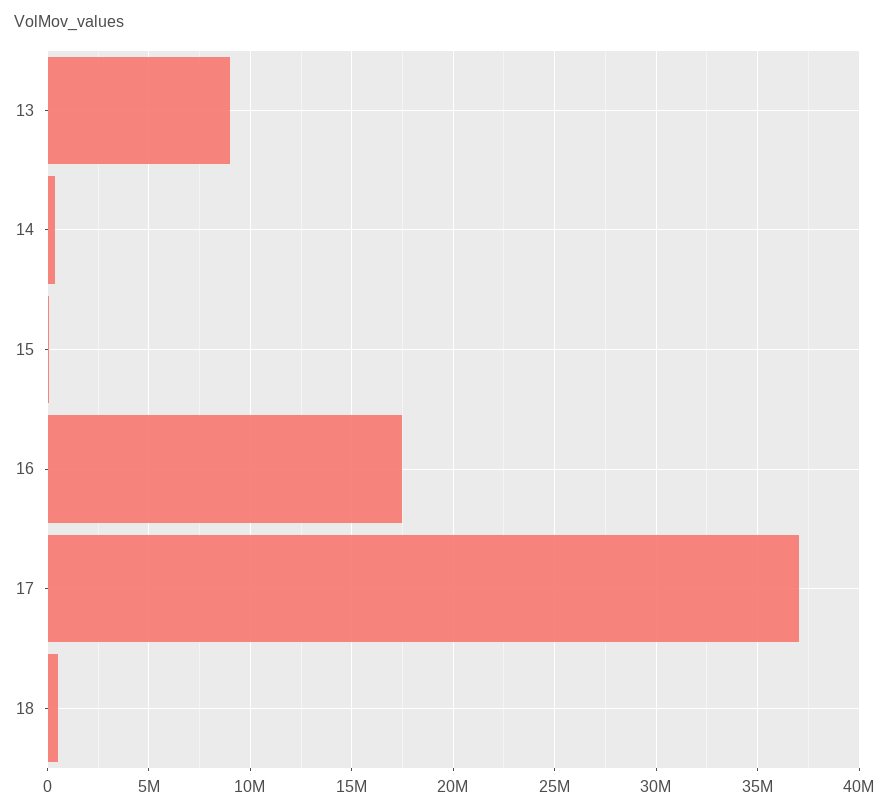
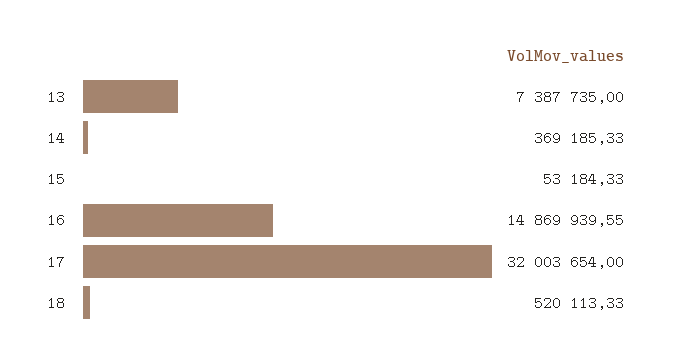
  {
-   "13": 9000000,
+   "13": 7387735,
    "14": 369185.33,
    "15": 53184.33,
-   "16": 17500000,
+   "16": 14869939.55,
-   "17": 37000000,
+   "17": 32003654,
    "18": 520113.33
  }

